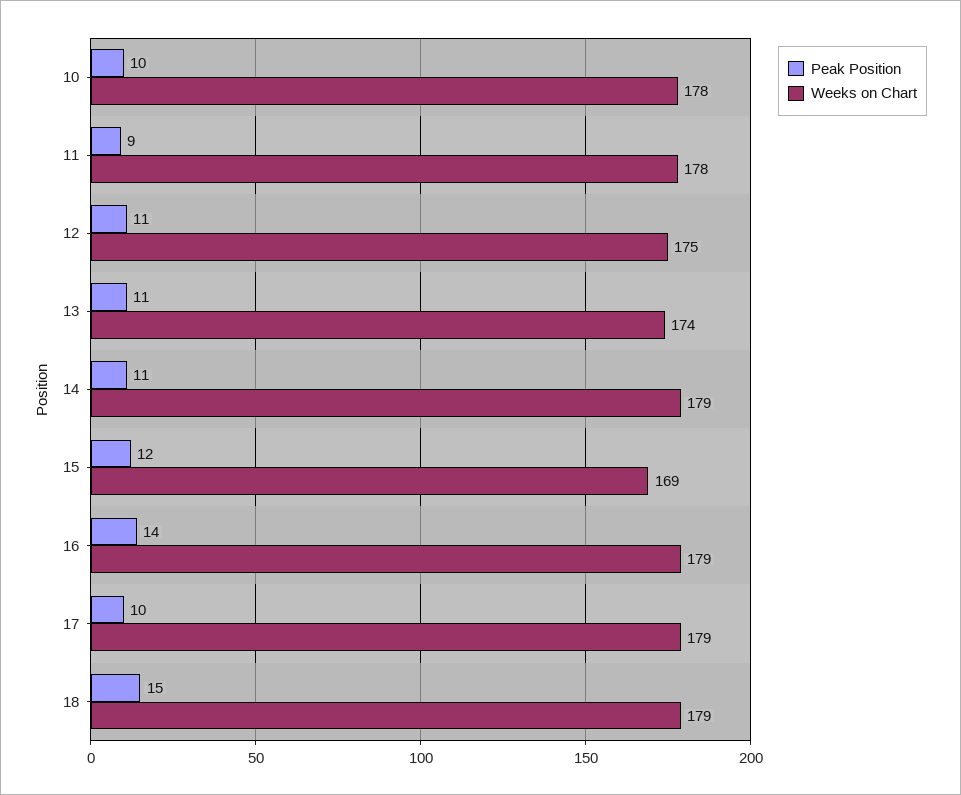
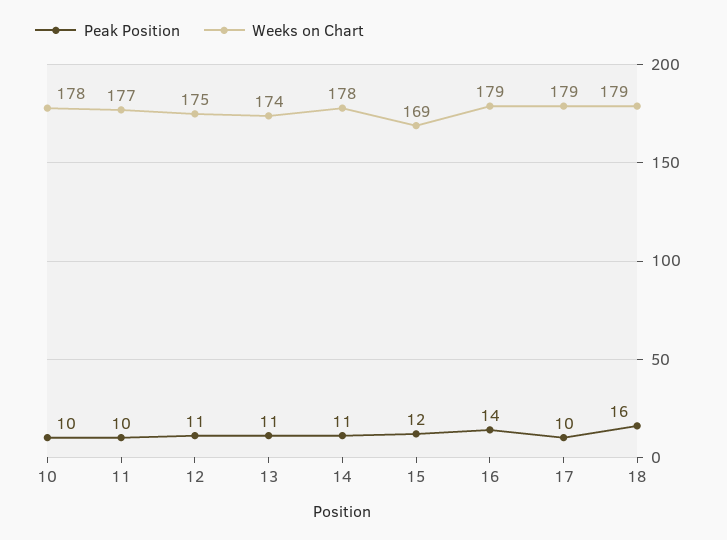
  {
    "Peak Position": {
      "10": 10,
-     "11": 9,
+     "11": 10,
      "12": 11,
      "13": 11,
      "14": 11,
      "15": 12,
      "16": 14,
      "17": 10,
-     "18": 15
+     "18": 16
    },
    "Weeks on Chart": {
      "10": 178,
-     "11": 178,
+     "11": 177,
      "12": 175,
      "13": 174,
-     "14": 179,
+     "14": 178,
      "15": 169,
      "16": 179,
      "17": 179,
      "18": 179
    }
  }

